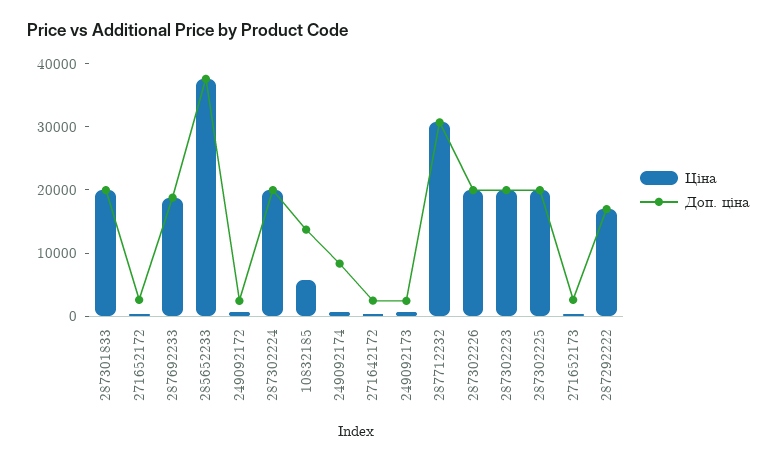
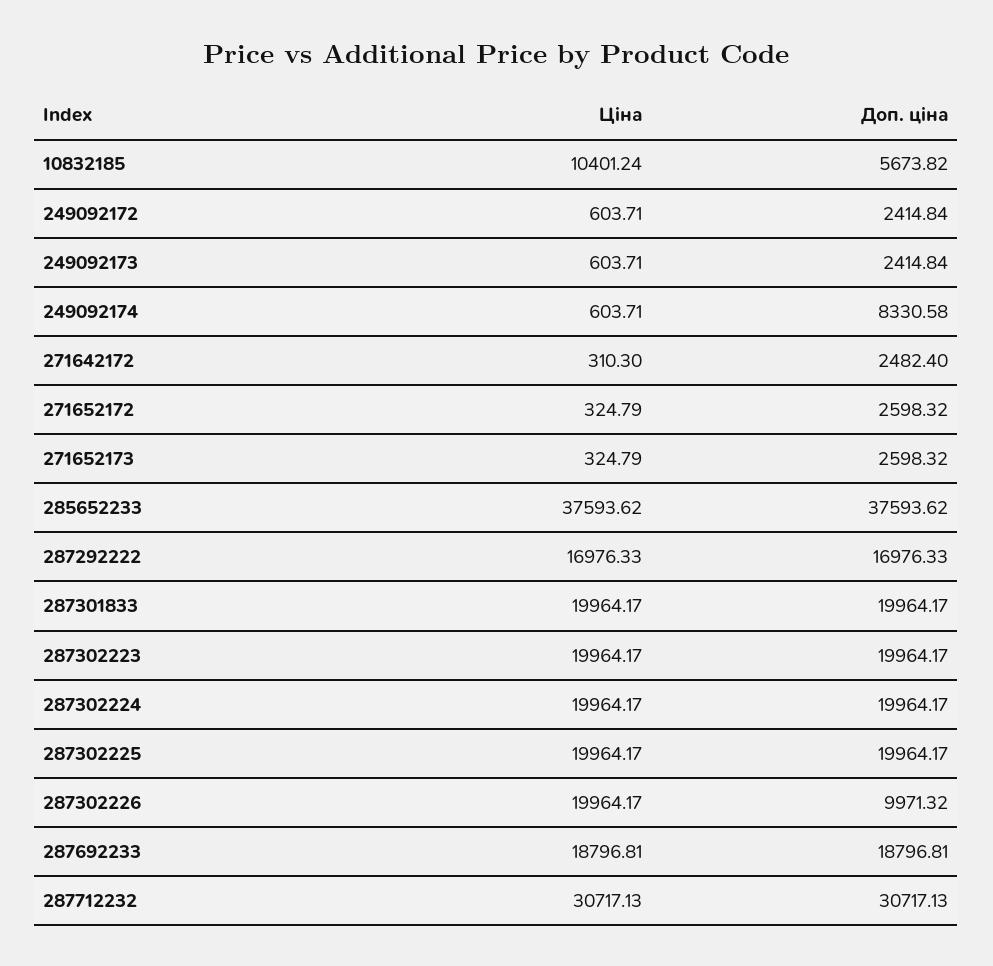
  {
    "Ціна": {
      "287301833": 19964.17,
      "271652172": 324.79,
      "287692233": 18796.81,
      "285652233": 37593.62,
      "249092172": 603.71,
      "287302224": 19964.17,
-     "10832185": 6000,
+     "10832185": 10401.24,
      "249092174": 603.71,
      "271642172": 310.3,
      "249092173": 603.71,
      "287712232": 30717.13,
      "287302226": 19964.17,
      "287302223": 19964.17,
      "287302225": 19964.17,
      "271652173": 324.79,
      "287292222": 16976.33
    },
    "Доп. ціна": {
      "287301833": 19964.17,
      "271652172": 2598.32,
      "287692233": 18796.81,
      "285652233": 37593.62,
      "249092172": 2414.84,
      "287302224": 19964.17,
-     "10832185": 14000,
+     "10832185": 5673.82,
      "249092174": 8330.58,
      "271642172": 2482.4,
      "249092173": 2414.84,
      "287712232": 30717.13,
-     "287302226": 20000,
+     "287302226": 9971.32,
      "287302223": 19964.17,
      "287302225": 19964.17,
      "271652173": 2598.32,
      "287292222": 16976.33
    }
  }

